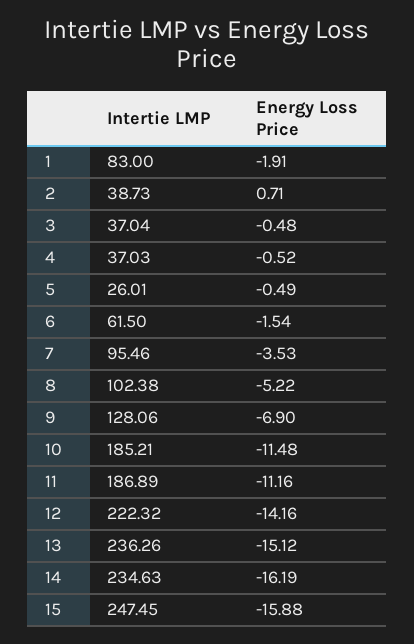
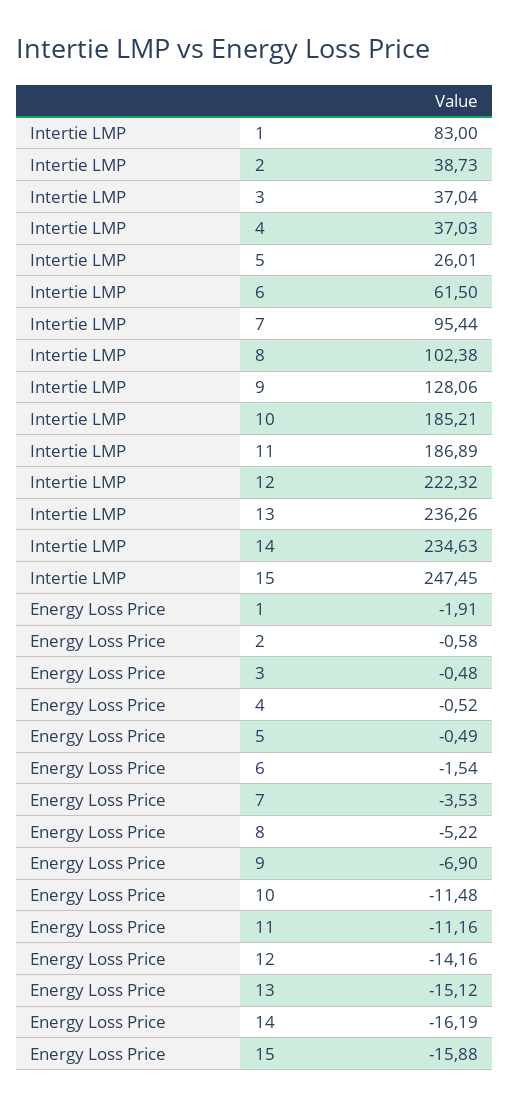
  {
    "Intertie LMP": {
      "1": 83,
      "2": 38.73,
      "3": 37.04,
      "4": 37.03,
      "5": 26.01,
      "6": 61.5,
-     "7": 95.46,
+     "7": 95.44,
      "8": 102.38,
      "9": 128.06,
      "10": 185.21,
      "11": 186.89,
      "12": 222.32,
      "13": 236.26,
      "14": 234.63,
      "15": 247.45
    },
    "Energy Loss Price": {
      "1": -1.91,
-     "2": 0.71,
+     "2": -0.58,
      "3": -0.48,
      "4": -0.52,
      "5": -0.49,
      "6": -1.54,
      "7": -3.53,
      "8": -5.22,
      "9": -6.9,
      "10": -11.48,
      "11": -11.16,
      "12": -14.16,
      "13": -15.12,
      "14": -16.19,
      "15": -15.88
    }
  }

